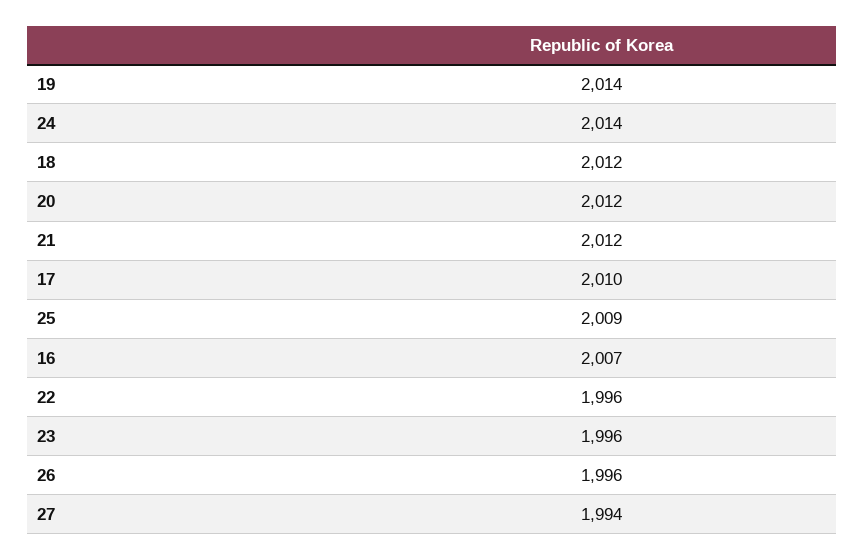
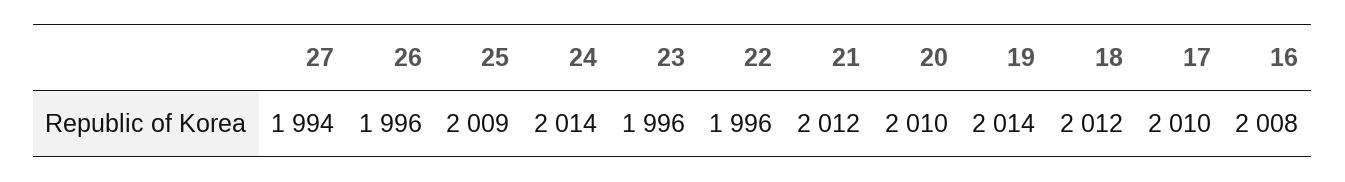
  {
    "19": 2014,
    "24": 2014,
    "18": 2012,
-   "20": 2012,
+   "20": 2010,
    "21": 2012,
    "17": 2010,
    "25": 2009,
-   "16": 2007,
+   "16": 2008,
    "22": 1996,
    "23": 1996,
    "26": 1996,
    "27": 1994
  }

